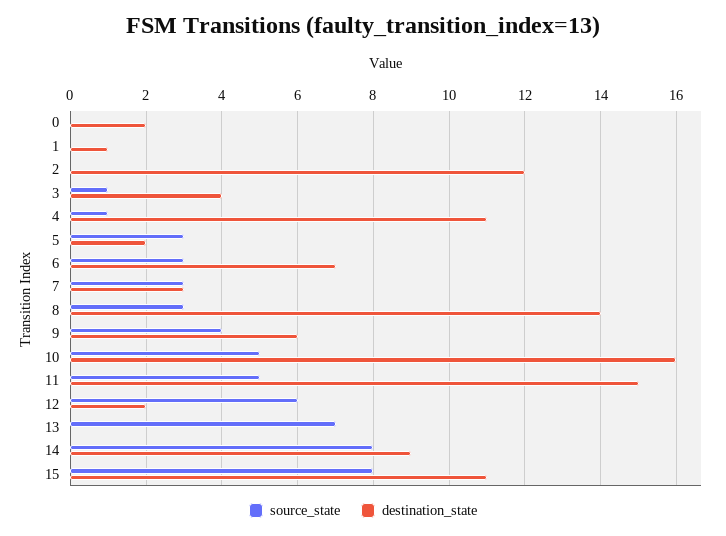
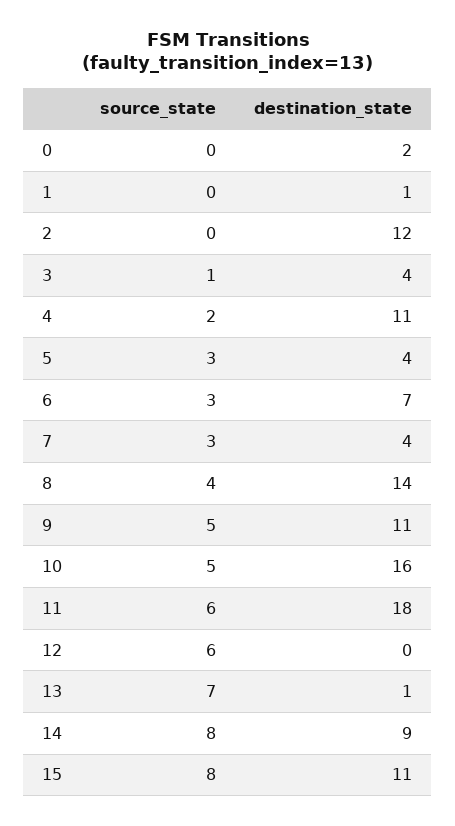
  {
    "source_state": {
      "0": 0,
      "1": 0,
      "2": 0,
      "3": 1,
-     "4": 1,
+     "4": 2,
      "5": 3,
      "6": 3,
      "7": 3,
-     "8": 3,
+     "8": 4,
-     "9": 4,
+     "9": 5,
      "10": 5,
-     "11": 5,
+     "11": 6,
      "12": 6,
      "13": 7,
      "14": 8,
      "15": 8
    },
    "destination_state": {
      "0": 2,
      "1": 1,
      "2": 12,
      "3": 4,
      "4": 11,
-     "5": 2,
+     "5": 4,
      "6": 7,
-     "7": 3,
+     "7": 4,
      "8": 14,
-     "9": 6,
+     "9": 11,
      "10": 16,
-     "11": 15,
+     "11": 18,
-     "12": 2,
+     "12": 0,
-     "13": 0,
+     "13": 1,
      "14": 9,
      "15": 11
    }
  }

